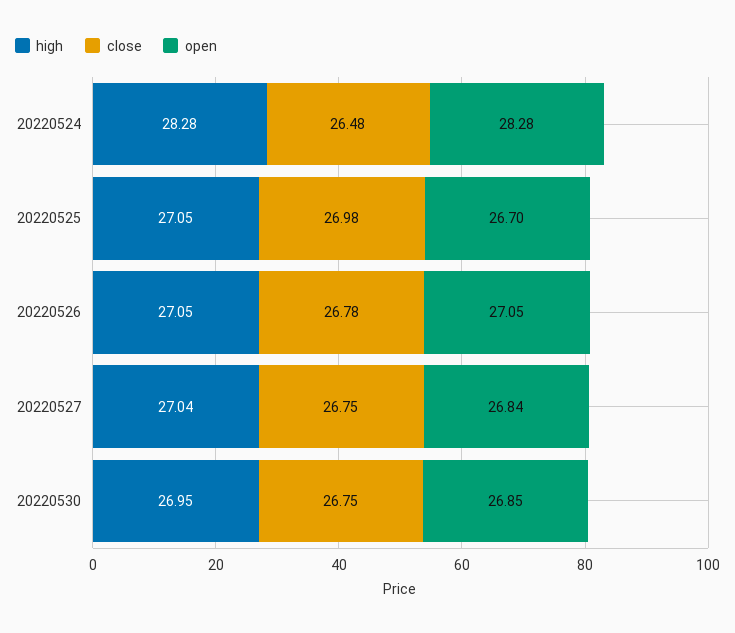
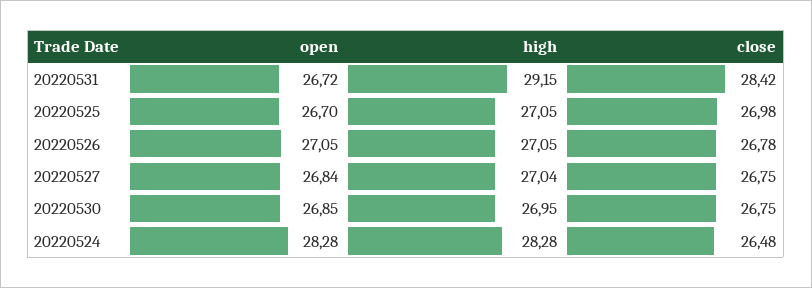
  {
    "high": {
      "20220524": 28.28,
      "20220525": 27.05,
      "20220526": 27.05,
      "20220527": 27.04,
-     "20220530": 26.95
+     "20220530": 26.95,
+     "20220531": 29.15
    },
    "close": {
      "20220524": 26.48,
      "20220525": 26.98,
      "20220526": 26.78,
      "20220527": 26.75,
-     "20220530": 26.75
+     "20220530": 26.75,
+     "20220531": 28.42
    },
    "open": {
      "20220524": 28.28,
      "20220525": 26.7,
      "20220526": 27.05,
      "20220527": 26.84,
-     "20220530": 26.85
+     "20220530": 26.85,
+     "20220531": 26.72
    }
  }

